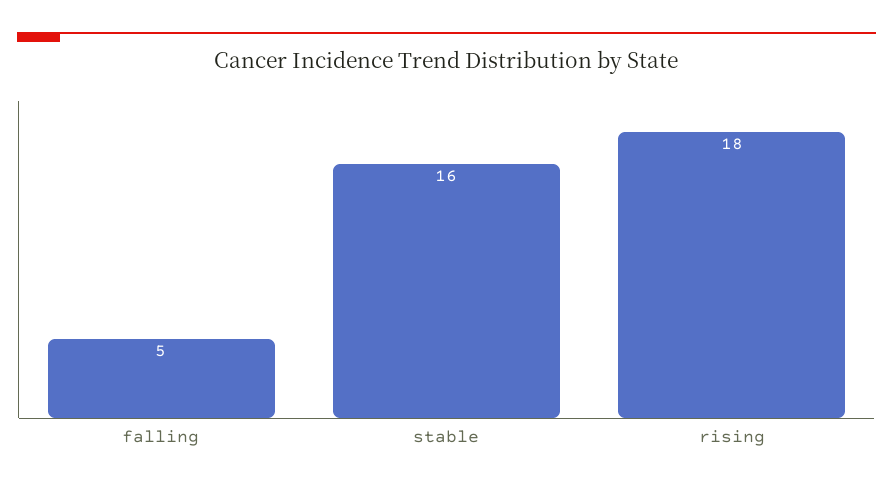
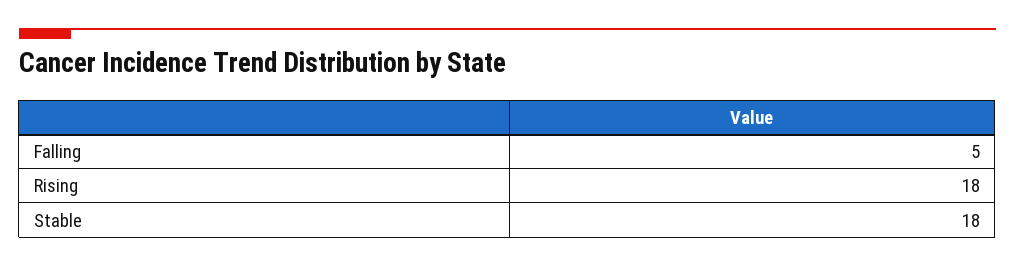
  {
    "falling": 5,
-   "stable": 16,
+   "stable": 18,
    "rising": 18
  }

